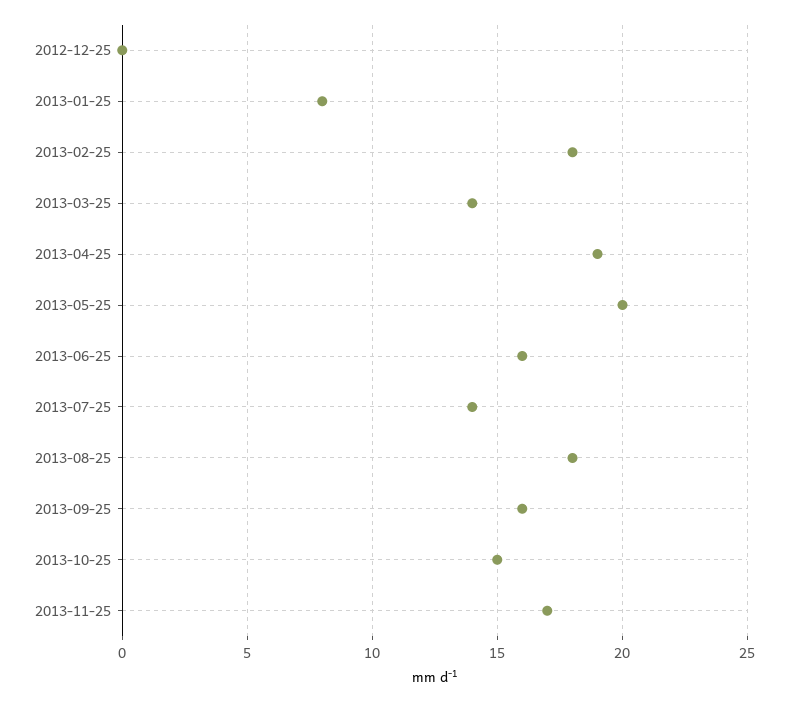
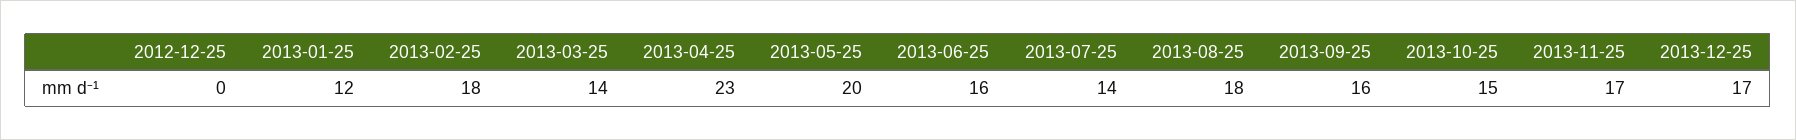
  {
    "2012-12-25": 0,
-   "2013-01-25": 8,
+   "2013-01-25": 12,
    "2013-02-25": 18,
    "2013-03-25": 14,
-   "2013-04-25": 19,
+   "2013-04-25": 23,
    "2013-05-25": 20,
    "2013-06-25": 16,
    "2013-07-25": 14,
    "2013-08-25": 18,
    "2013-09-25": 16,
    "2013-10-25": 15,
-   "2013-11-25": 17
+   "2013-11-25": 17,
+   "2013-12-25": 17
  }

